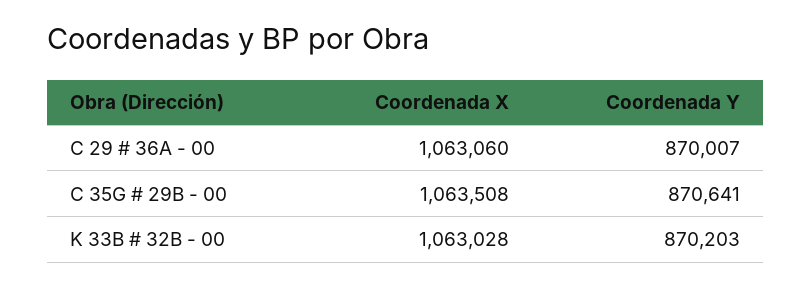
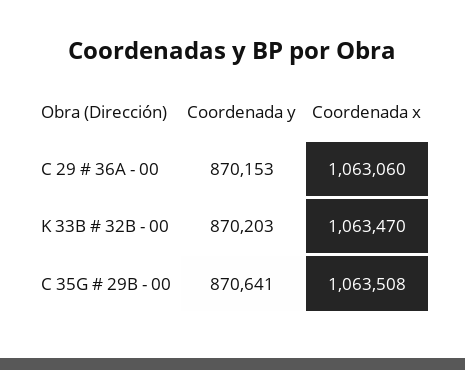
  {
    "Coordenada X": {
      "C 29 # 36A - 00": 1063060,
      "C 35G # 29B - 00": 1063508,
-     "K 33B # 32B - 00": 1063028
+     "K 33B # 32B - 00": 1063470
    },
    "Coordenada Y": {
-     "C 29 # 36A - 00": 870007,
+     "C 29 # 36A - 00": 870153,
      "C 35G # 29B - 00": 870641,
      "K 33B # 32B - 00": 870203
    }
  }

